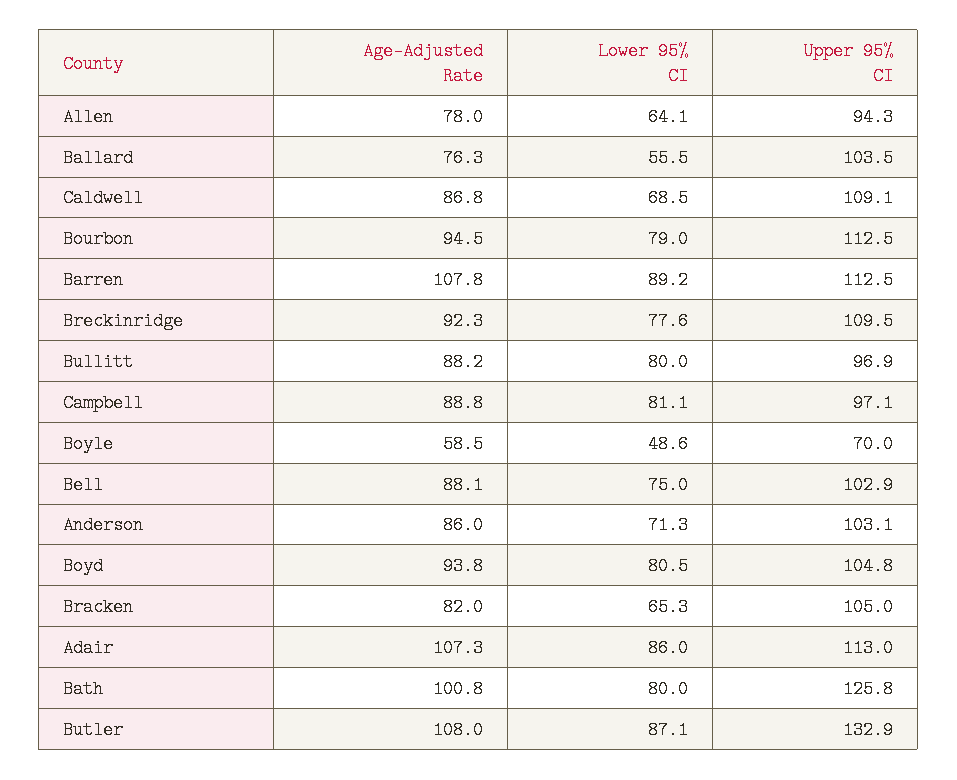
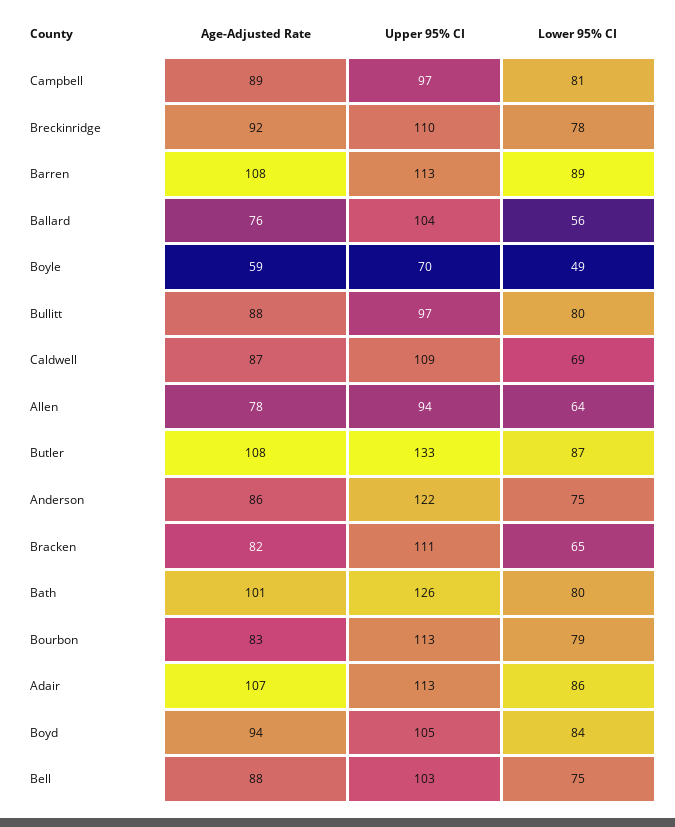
  {
    "Age-Adjusted Rate": {
      "Allen": 78,
      "Ballard": 76.3,
      "Caldwell": 86.8,
-     "Bourbon": 94.5,
+     "Bourbon": 83,
      "Barren": 107.8,
      "Breckinridge": 92.3,
      "Bullitt": 88.2,
      "Campbell": 88.8,
      "Boyle": 58.5,
      "Bell": 88.1,
      "Anderson": 86,
      "Boyd": 93.8,
      "Bracken": 82,
      "Adair": 107.3,
      "Bath": 100.8,
      "Butler": 108
    },
    "Lower 95% CI": {
      "Allen": 64.1,
      "Ballard": 55.5,
      "Caldwell": 68.5,
      "Bourbon": 79,
      "Barren": 89.2,
      "Breckinridge": 77.6,
      "Bullitt": 80,
      "Campbell": 81.1,
      "Boyle": 48.6,
      "Bell": 75,
-     "Anderson": 71.3,
+     "Anderson": 75,
-     "Boyd": 80.5,
+     "Boyd": 84,
      "Bracken": 65.3,
      "Adair": 86,
      "Bath": 80,
      "Butler": 87.1
    },
    "Upper 95% CI": {
      "Allen": 94.3,
      "Ballard": 103.5,
      "Caldwell": 109.1,
      "Bourbon": 112.5,
      "Barren": 112.5,
      "Breckinridge": 109.5,
      "Bullitt": 96.9,
      "Campbell": 97.1,
      "Boyle": 70,
      "Bell": 102.9,
-     "Anderson": 103.1,
+     "Anderson": 122,
      "Boyd": 104.8,
-     "Bracken": 105,
+     "Bracken": 111,
      "Adair": 113,
      "Bath": 125.8,
      "Butler": 132.9
    }
  }

